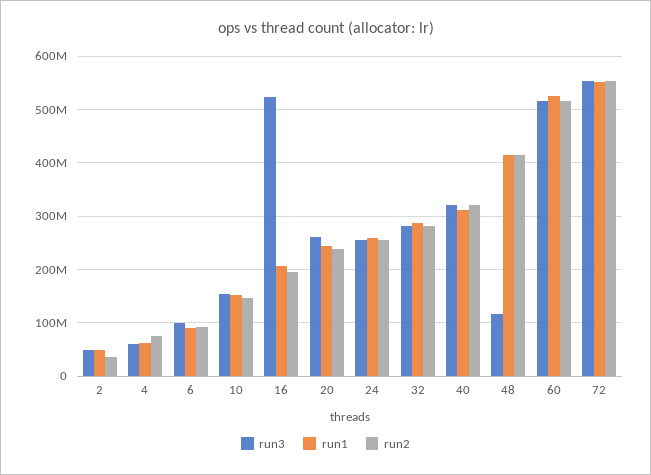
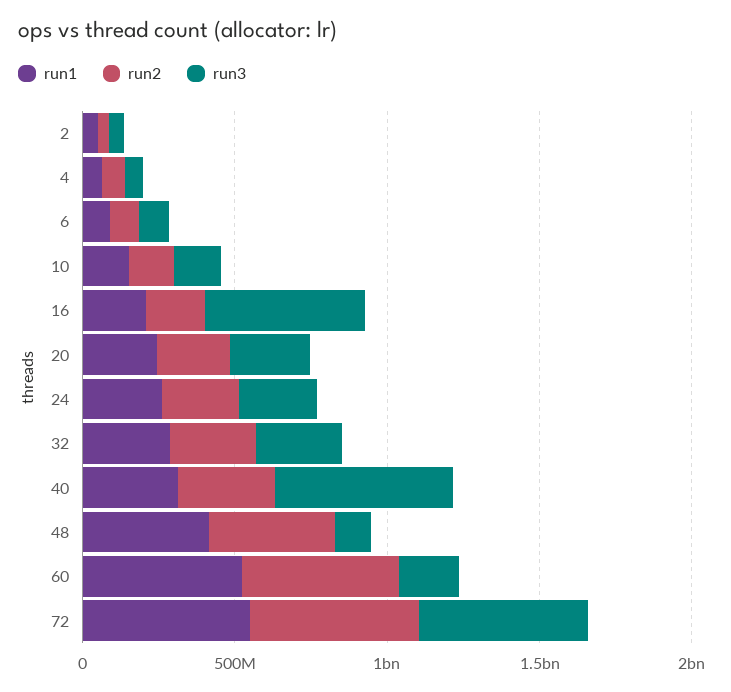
  {
    "run3": {
      "2": 40000000,
      "4": 60000000,
      "6": 100000000,
      "10": 160000000,
      "16": 520000000,
      "20": 260000000,
      "24": 260000000,
      "32": 280000000,
-     "40": 320000000,
+     "40": 600000000,
      "48": 120000000,
-     "60": 520000000,
+     "60": 200000000,
      "72": 560000000
    },
    "run1": {
      "2": 40000000,
      "4": 60000000,
      "6": 100000000,
      "10": 160000000,
      "16": 200000000,
      "20": 240000000,
      "24": 260000000,
      "32": 280000000,
      "40": 320000000,
      "48": 420000000,
      "60": 520000000,
      "72": 560000000
    },
    "run2": {
      "2": 40000000,
      "4": 80000000,
      "6": 100000000,
      "10": 140000000,
      "16": 200000000,
      "20": 240000000,
      "24": 260000000,
      "32": 280000000,
      "40": 320000000,
      "48": 420000000,
      "60": 520000000,
      "72": 560000000
    }
  }

